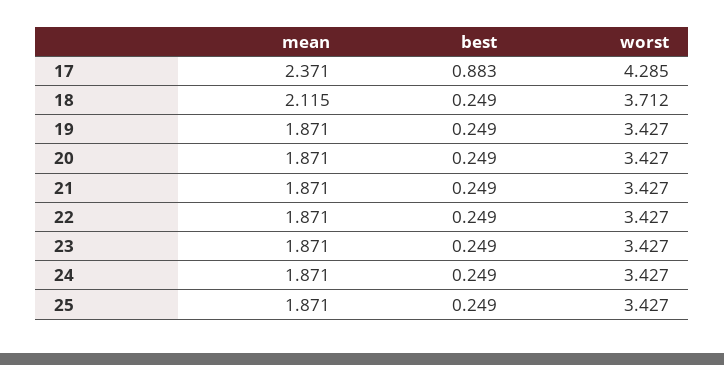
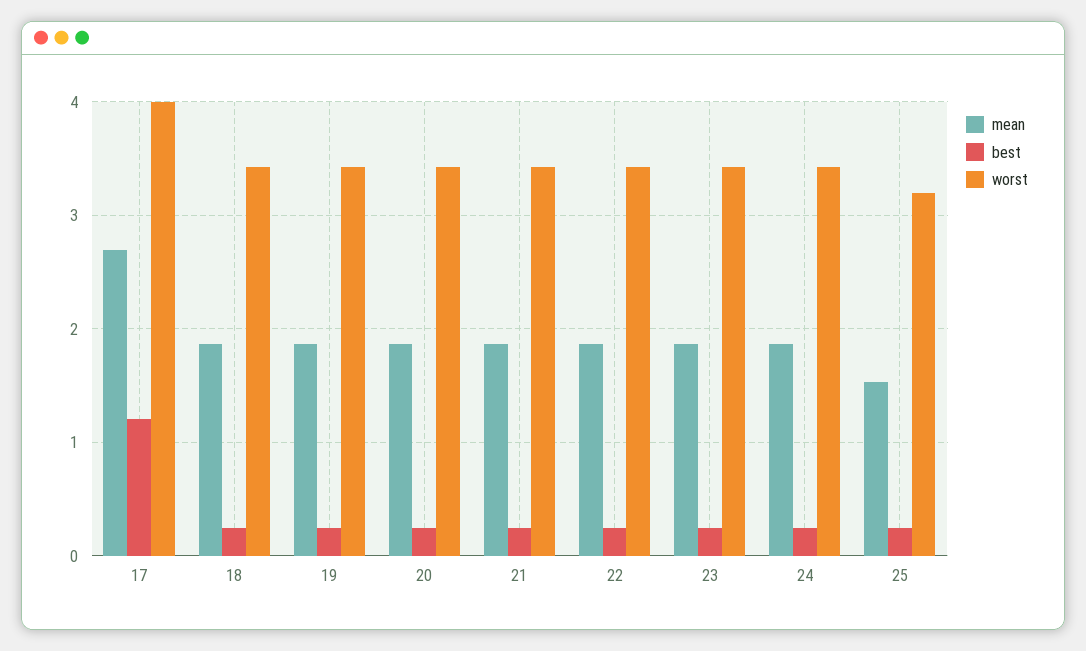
  {
    "mean": {
-     "17": 2.371,
+     "17": 2.7,
-     "18": 2.115,
+     "18": 1.9,
      "19": 1.871,
      "20": 1.871,
      "21": 1.871,
      "22": 1.871,
      "23": 1.871,
      "24": 1.871,
-     "25": 1.871
+     "25": 1.5
    },
    "best": {
-     "17": 0.883,
+     "17": 1.2,
      "18": 0.249,
      "19": 0.249,
      "20": 0.249,
      "21": 0.249,
      "22": 0.249,
      "23": 0.249,
      "24": 0.249,
      "25": 0.249
    },
    "worst": {
-     "17": 4.285,
+     "17": 4,
-     "18": 3.712,
+     "18": 3.4,
      "19": 3.427,
      "20": 3.427,
      "21": 3.427,
      "22": 3.427,
      "23": 3.427,
      "24": 3.427,
-     "25": 3.427
+     "25": 3.2
    }
  }

